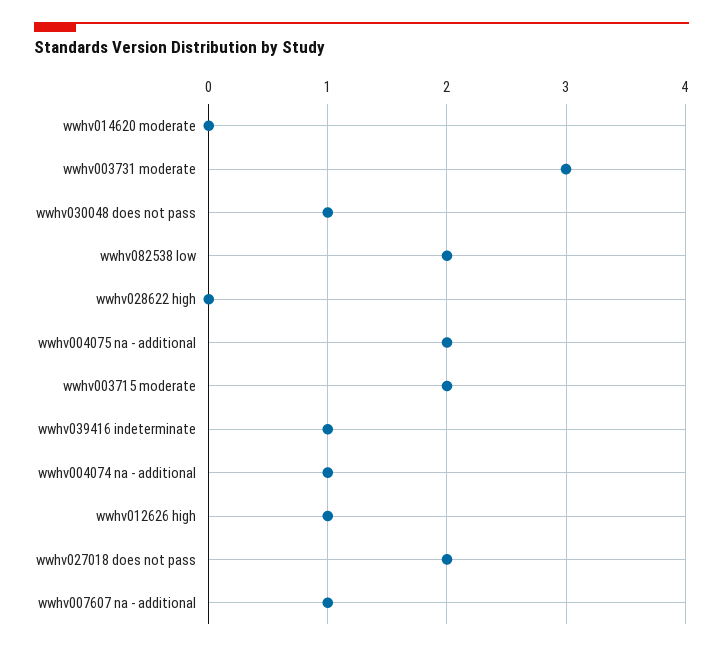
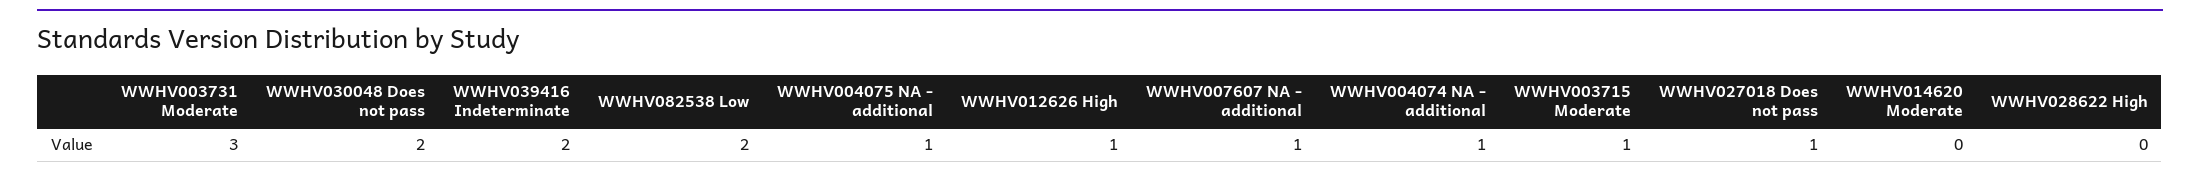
  {
    "wwhv014620 moderate": 0,
    "wwhv003731 moderate": 3,
-   "wwhv030048 does not pass": 1,
+   "wwhv030048 does not pass": 2,
    "wwhv082538 low": 2,
    "wwhv028622 high": 0,
-   "wwhv004075 na - additional": 2,
+   "wwhv004075 na - additional": 1,
-   "wwhv003715 moderate": 2,
+   "wwhv003715 moderate": 1,
-   "wwhv039416 indeterminate": 1,
+   "wwhv039416 indeterminate": 2,
    "wwhv004074 na - additional": 1,
    "wwhv012626 high": 1,
-   "wwhv027018 does not pass": 2,
+   "wwhv027018 does not pass": 1,
    "wwhv007607 na - additional": 1
  }

